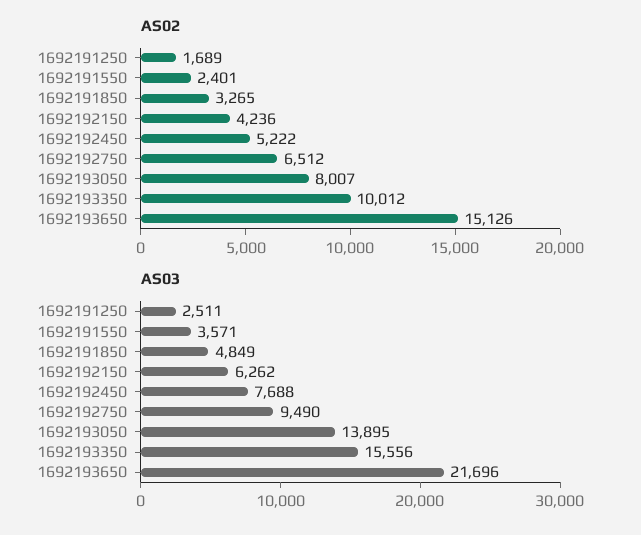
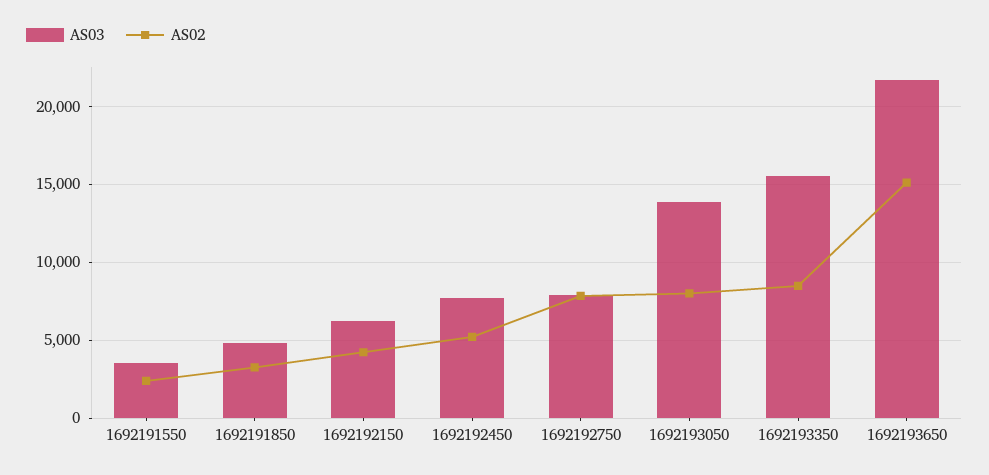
  {
    "AS02": {
-     "1692191250": 1689,
      "1692191550": 2401,
      "1692191850": 3265,
      "1692192150": 4236,
      "1692192450": 5222,
-     "1692192750": 6512,
+     "1692192750": 8000,
      "1692193050": 8007,
-     "1692193350": 10012,
+     "1692193350": 8500,
      "1692193650": 15126
    },
    "AS03": {
-     "1692191250": 2511,
      "1692191550": 3571,
      "1692191850": 4849,
      "1692192150": 6262,
      "1692192450": 7688,
-     "1692192750": 9490,
+     "1692192750": 8000,
      "1692193050": 13895,
      "1692193350": 15556,
      "1692193650": 21696
    }
  }

